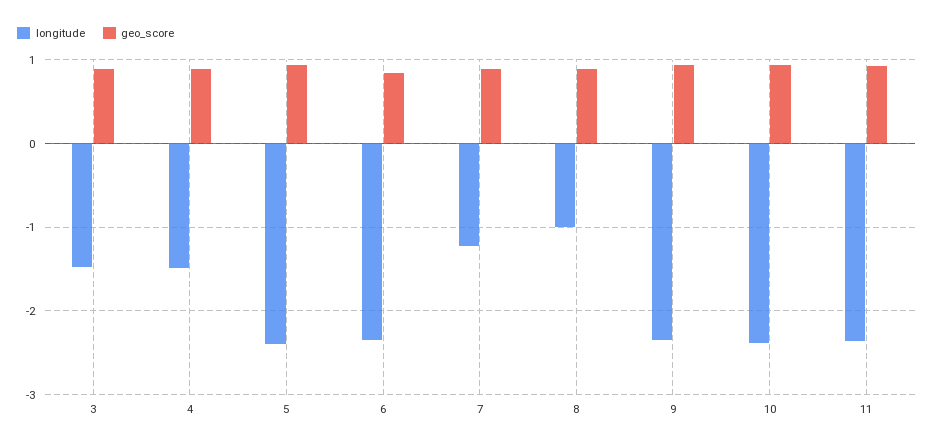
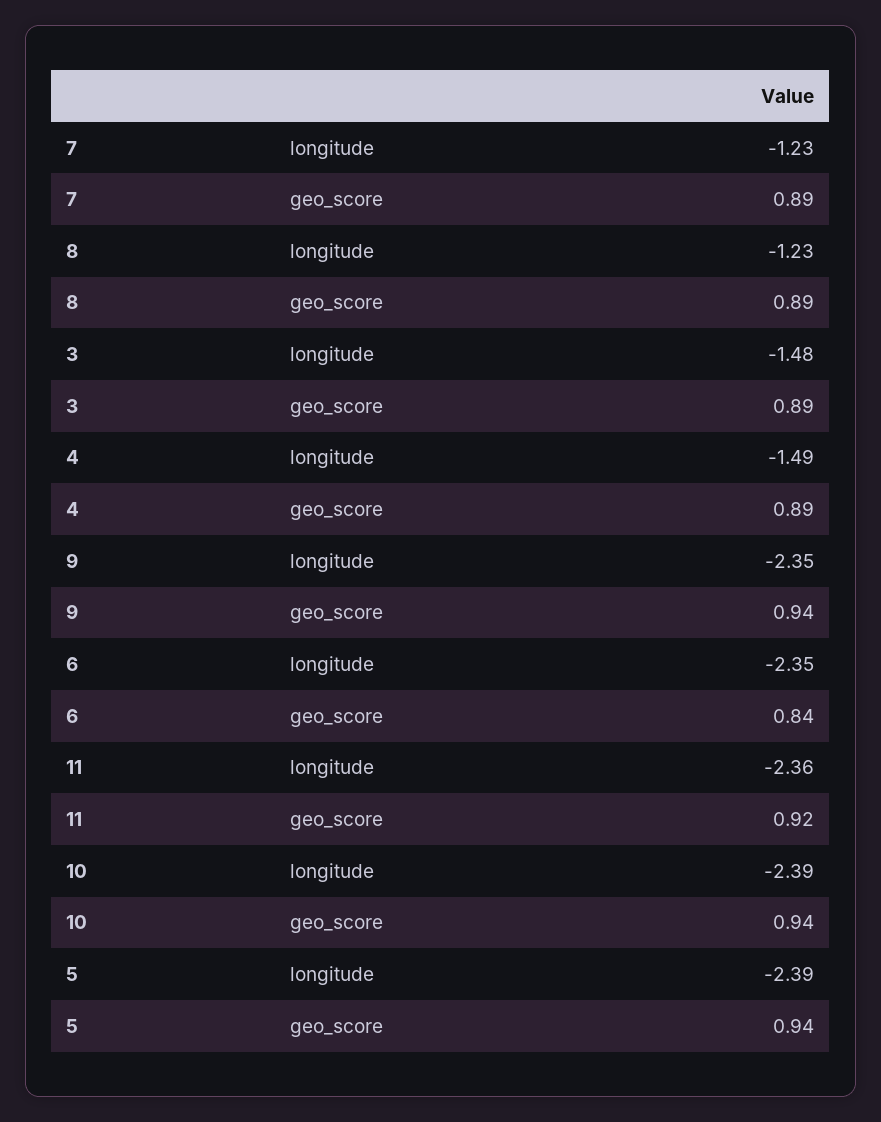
  {
    "longitude": {
      "3": -1.48,
      "4": -1.49,
      "5": -2.39,
      "6": -2.35,
      "7": -1.23,
-     "8": -1,
+     "8": -1.23,
      "9": -2.35,
      "10": -2.39,
      "11": -2.36
    },
    "geo_score": {
      "3": 0.89,
      "4": 0.89,
      "5": 0.94,
      "6": 0.84,
      "7": 0.89,
      "8": 0.89,
      "9": 0.94,
      "10": 0.94,
      "11": 0.92
    }
  }

